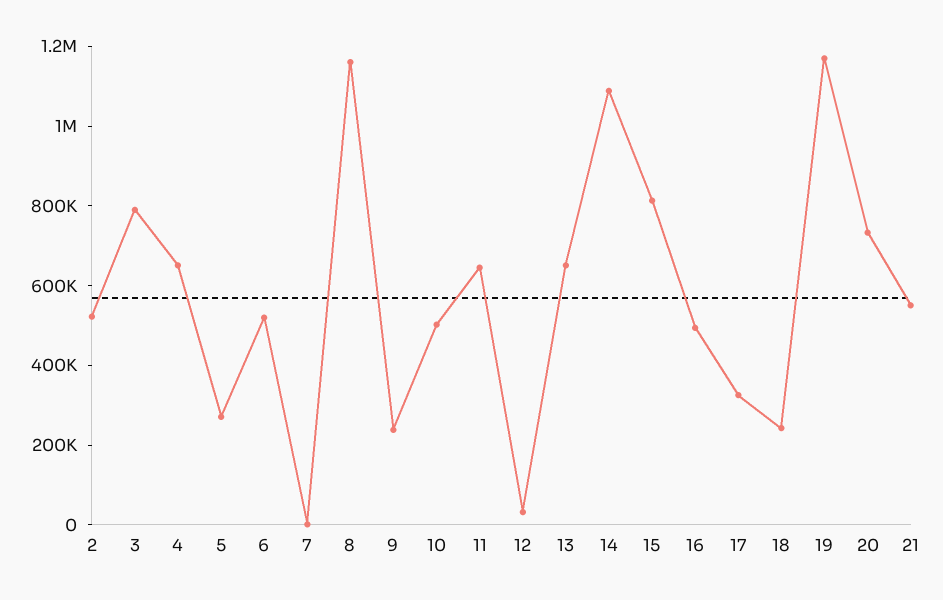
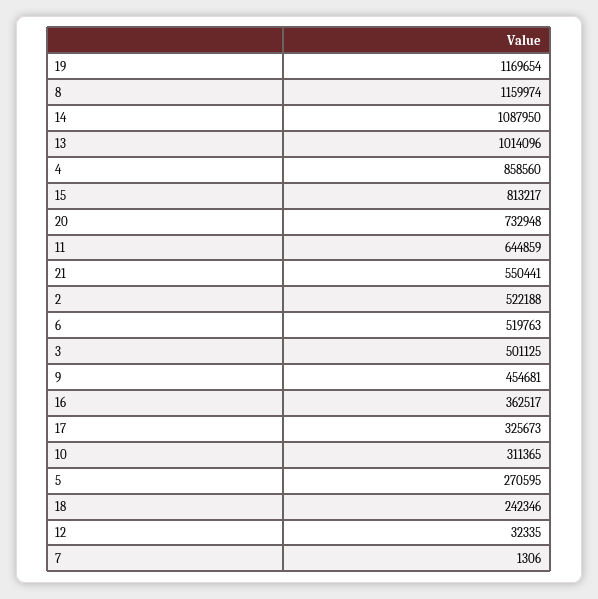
  {
    "2": 522188,
-   "3": 800000,
+   "3": 501125,
-   "4": 650000,
+   "4": 858560,
    "5": 270595,
    "6": 519763,
    "7": 1306,
    "8": 1159974,
-   "9": 250000,
+   "9": 454681,
-   "10": 500000,
+   "10": 311365,
    "11": 644859,
    "12": 32335,
-   "13": 650000,
+   "13": 1014096,
    "14": 1087950,
    "15": 813217,
-   "16": 500000,
+   "16": 362517,
    "17": 325673,
    "18": 242346,
    "19": 1169654,
    "20": 732948,
    "21": 550441
  }

